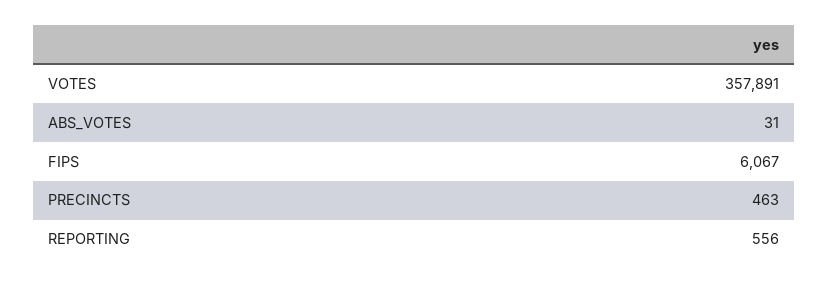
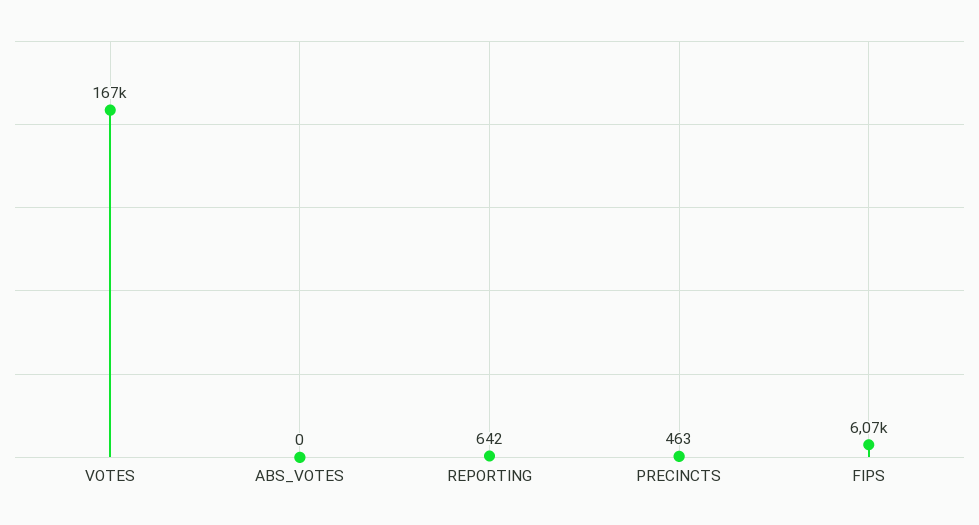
  {
-   "VOTES": 357891,
+   "VOTES": 167000,
-   "ABS_VOTES": 31,
+   "ABS_VOTES": 0,
    "FIPS": 6067,
    "PRECINCTS": 463,
-   "REPORTING": 556
+   "REPORTING": 642
  }

